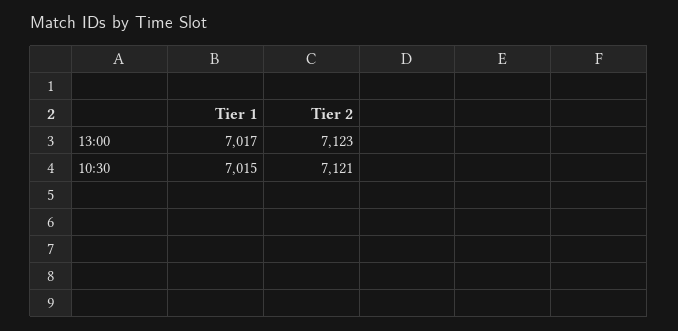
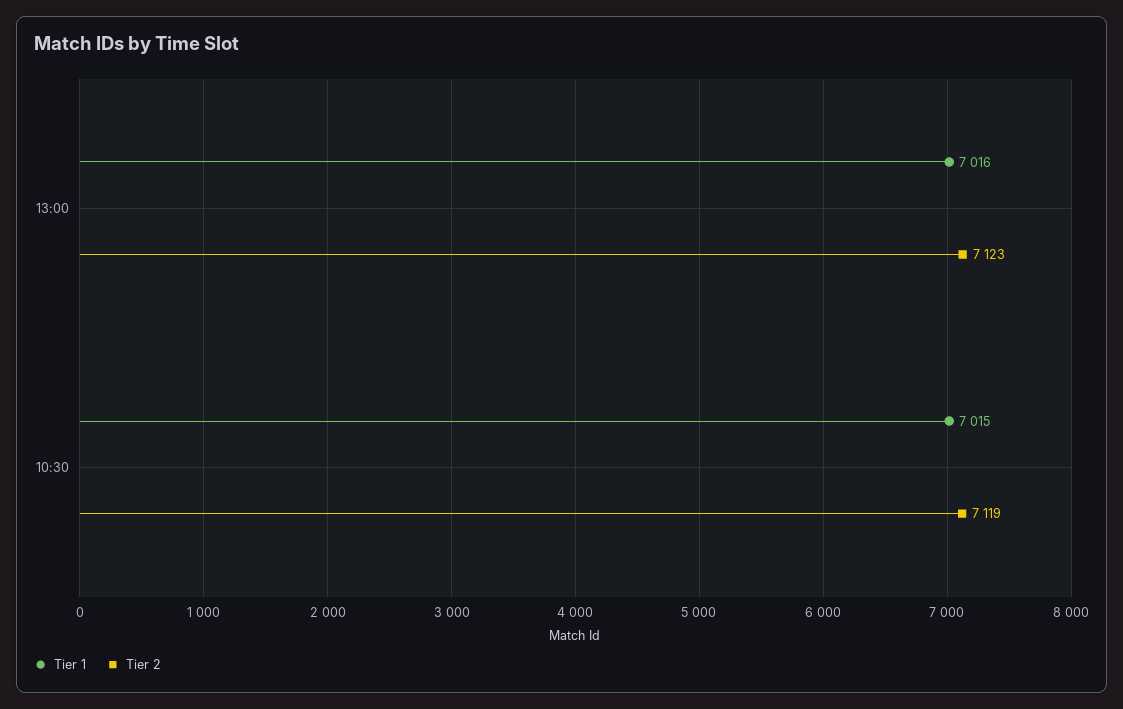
  {
    "Tier 1": {
-     "13:00": 7017,
+     "13:00": 7016,
      "10:30": 7015
    },
    "Tier 2": {
      "13:00": 7123,
-     "10:30": 7121
+     "10:30": 7119
    }
  }

